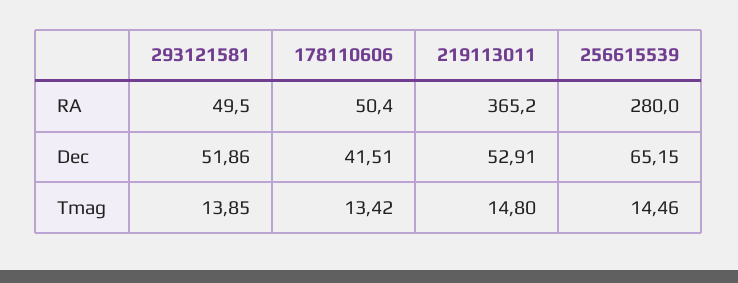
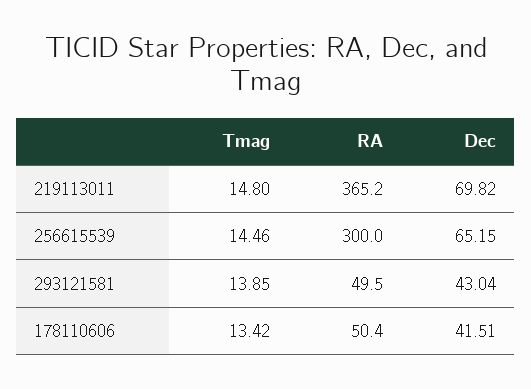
  {
    "293121581": {
      "RA": 49.5,
-     "Dec": 51.86,
+     "Dec": 43.04,
      "Tmag": 13.85
    },
    "178110606": {
      "RA": 50.4,
      "Dec": 41.51,
      "Tmag": 13.42
    },
    "219113011": {
      "RA": 365.2,
-     "Dec": 52.91,
+     "Dec": 69.82,
      "Tmag": 14.8
    },
    "256615539": {
-     "RA": 280,
+     "RA": 300,
      "Dec": 65.15,
      "Tmag": 14.46
    }
  }

